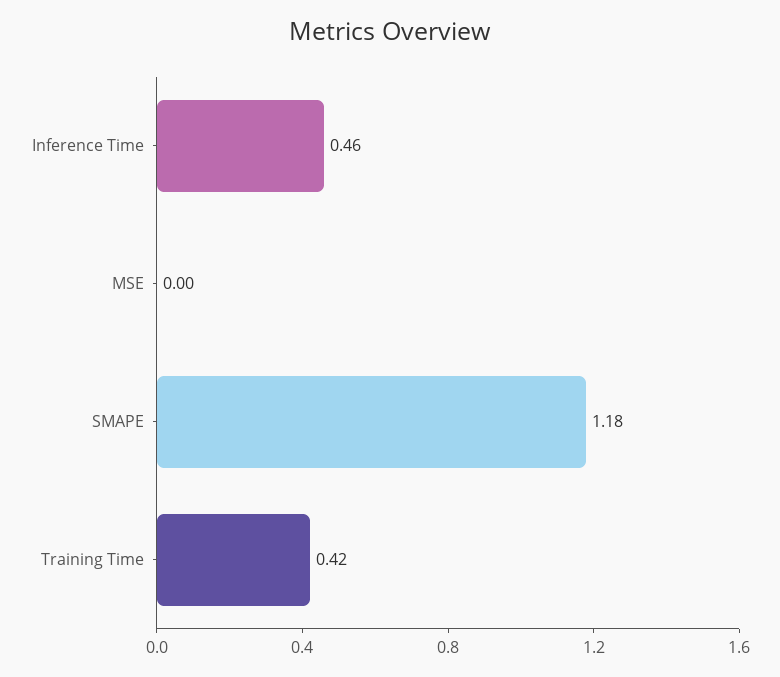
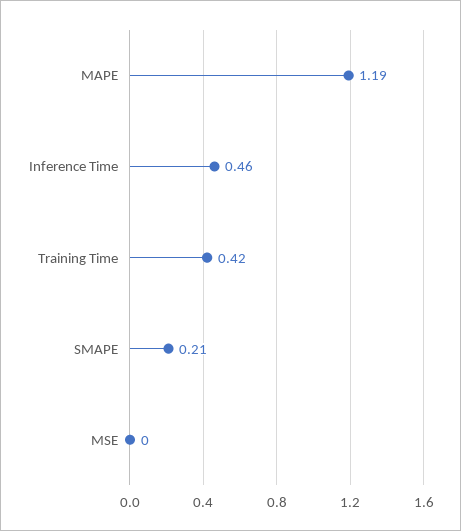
  {
    "Inference Time": 0.46,
    "MSE": 0,
-   "SMAPE": 1.18,
+   "SMAPE": 0.21,
-   "Training Time": 0.42
+   "Training Time": 0.42,
+   "MAPE": 1.19
  }

